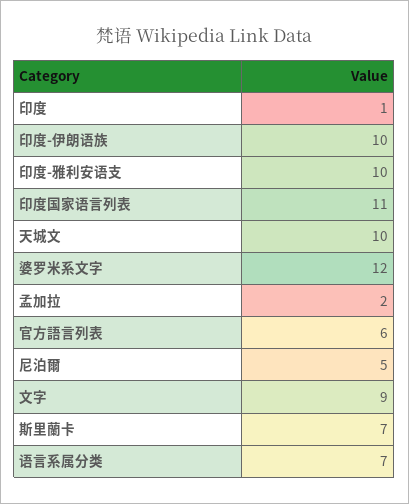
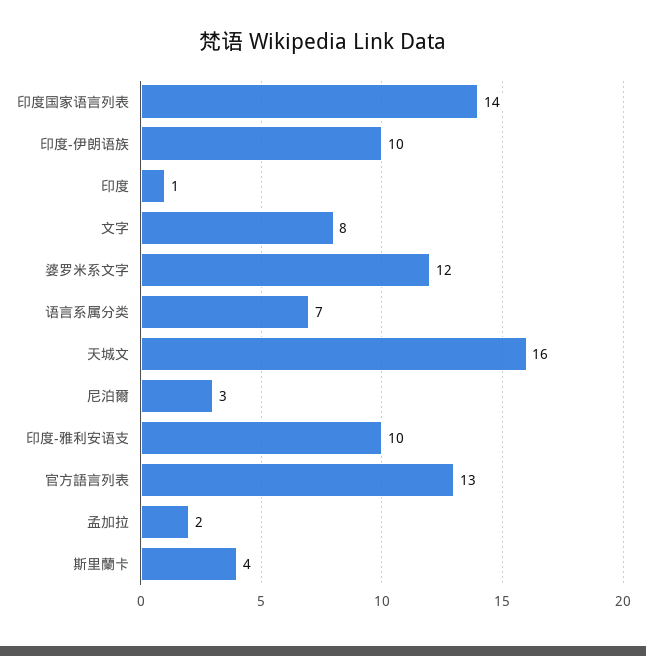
  {
    "印度": 1,
    "印度-伊朗语族": 10,
    "印度-雅利安语支": 10,
-   "印度国家语言列表": 11,
+   "印度国家语言列表": 14,
-   "天城文": 10,
+   "天城文": 16,
    "婆罗米系文字": 12,
    "孟加拉": 2,
-   "官方語言列表": 6,
+   "官方語言列表": 13,
-   "尼泊爾": 5,
+   "尼泊爾": 3,
-   "文字": 9,
+   "文字": 8,
-   "斯里蘭卡": 7,
+   "斯里蘭卡": 4,
    "语言系属分类": 7
  }

